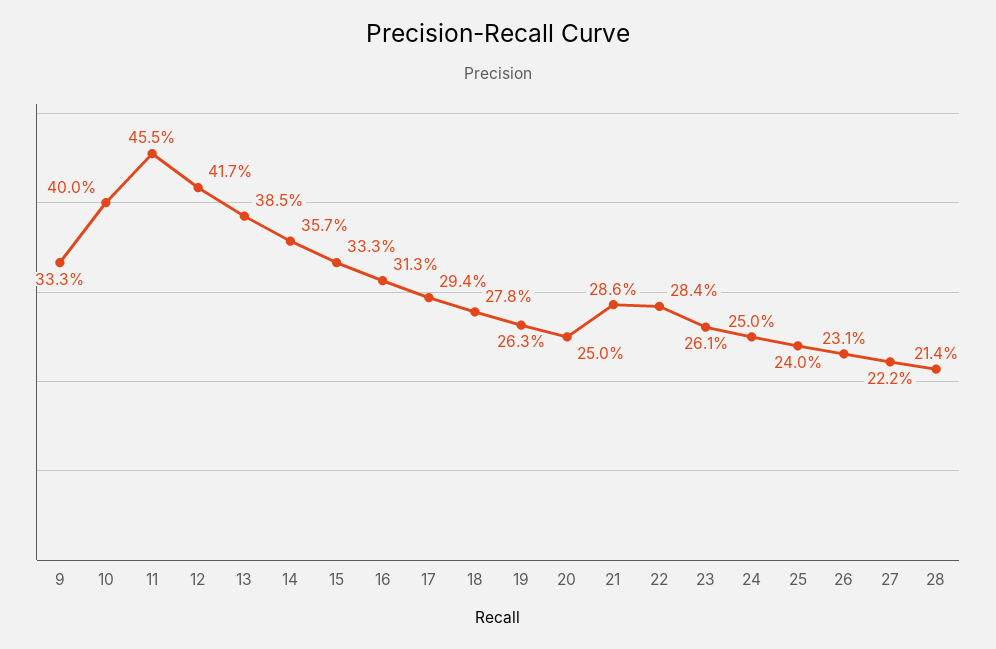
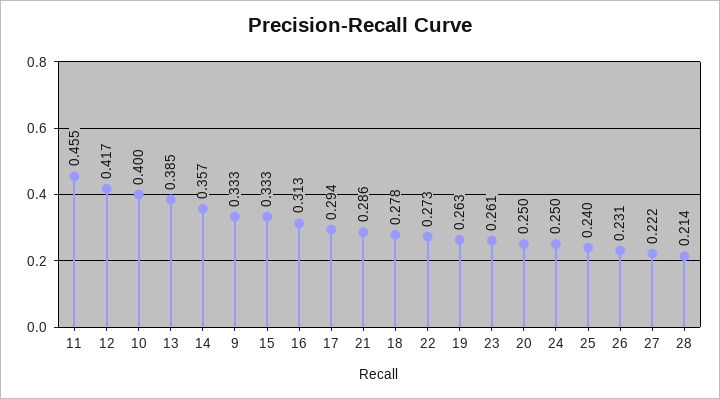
  {
    "9": 0.333,
    "10": 0.4,
    "11": 0.455,
    "12": 0.417,
    "13": 0.385,
    "14": 0.357,
    "15": 0.333,
    "16": 0.313,
    "17": 0.294,
    "18": 0.278,
    "19": 0.263,
    "20": 0.25,
    "21": 0.286,
-   "22": 0.284,
+   "22": 0.273,
    "23": 0.261,
    "24": 0.25,
    "25": 0.24,
    "26": 0.231,
    "27": 0.222,
    "28": 0.214
  }

